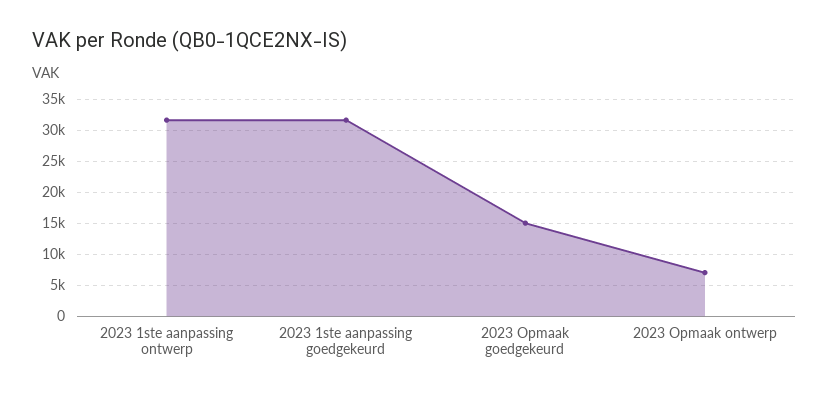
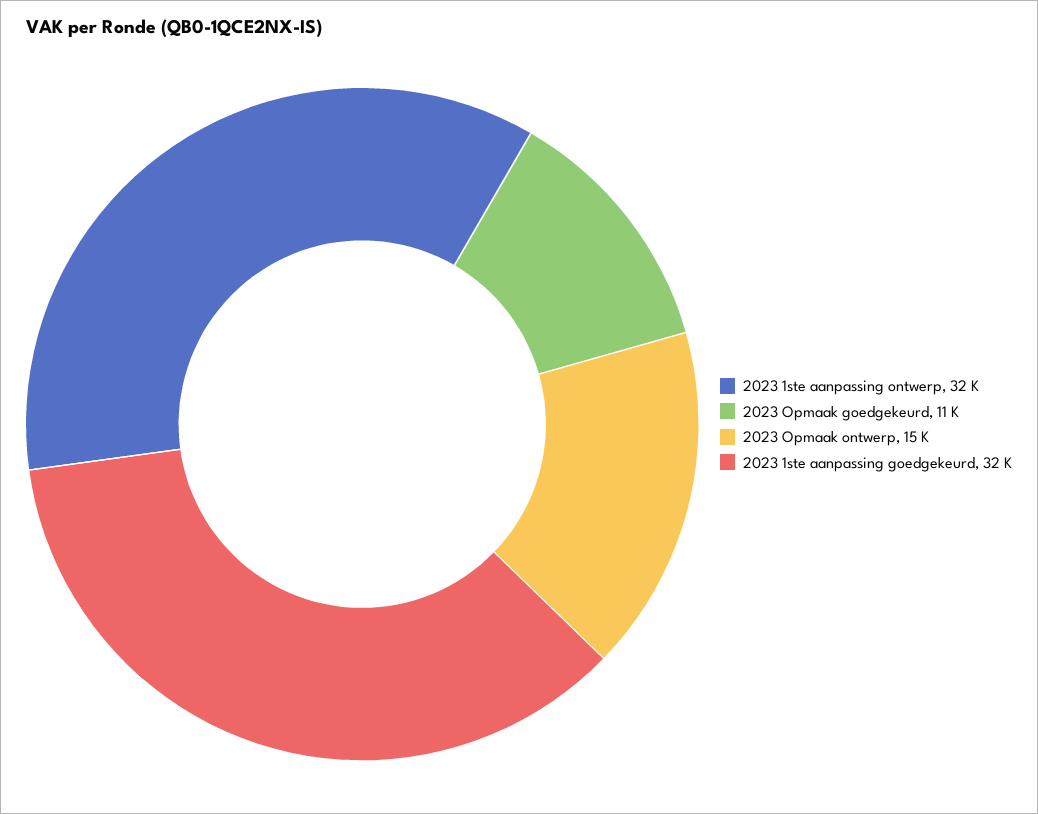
  {
    "2023 1ste aanpassing ontwerp": 32000,
    "2023 1ste aanpassing goedgekeurd": 32000,
-   "2023 Opmaak goedgekeurd": 15000,
+   "2023 Opmaak goedgekeurd": 11000,
-   "2023 Opmaak ontwerp": 7000
+   "2023 Opmaak ontwerp": 15000
  }

